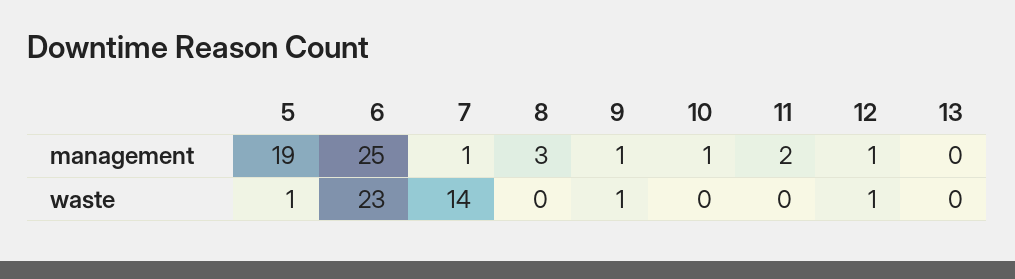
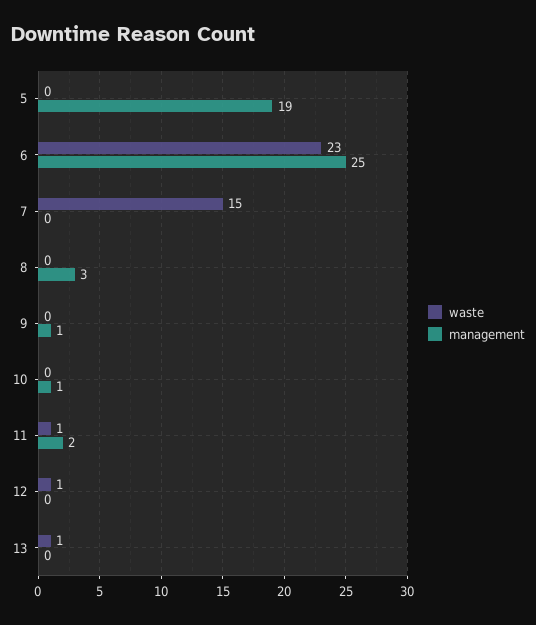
  {
    "management": {
      "5": 19,
      "6": 25,
-     "7": 1,
+     "7": 0,
      "8": 3,
      "9": 1,
      "10": 1,
      "11": 2,
-     "12": 1,
+     "12": 0,
      "13": 0
    },
    "waste": {
-     "5": 1,
+     "5": 0,
      "6": 23,
-     "7": 14,
+     "7": 15,
      "8": 0,
-     "9": 1,
+     "9": 0,
      "10": 0,
-     "11": 0,
+     "11": 1,
      "12": 1,
-     "13": 0
+     "13": 1
    }
  }

